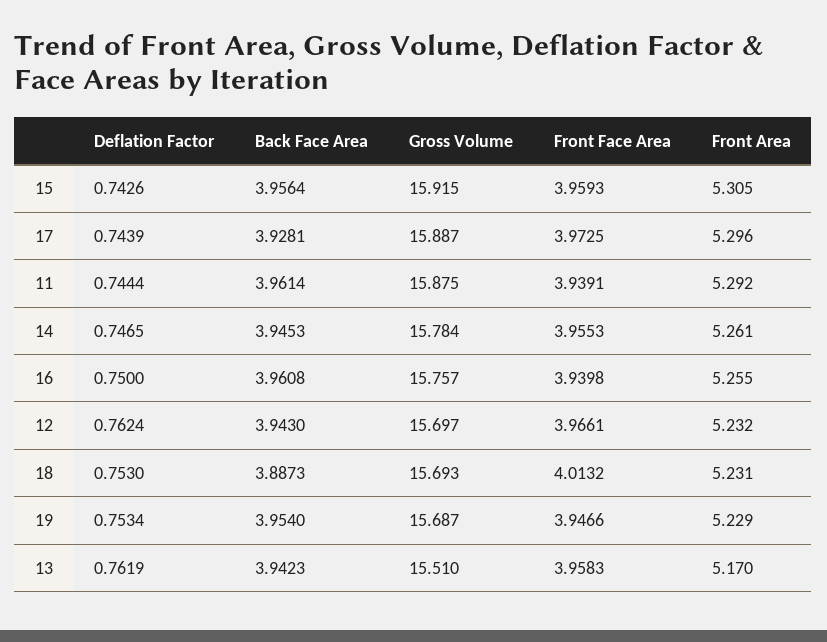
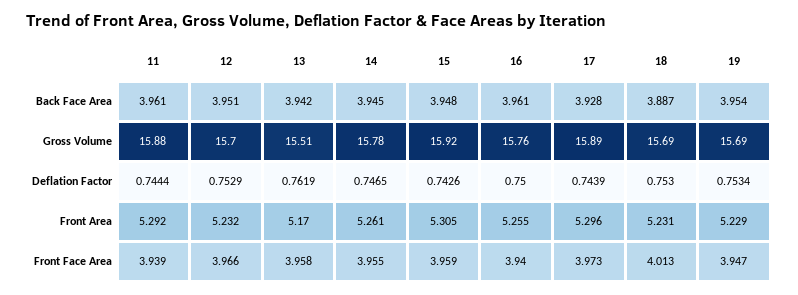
  {
    "Deflation Factor": {
      "15": 0.7426,
      "17": 0.7439,
      "11": 0.7444,
      "14": 0.7465,
      "16": 0.75,
-     "12": 0.7624,
+     "12": 0.7529,
      "18": 0.753,
      "19": 0.7534,
      "13": 0.7619
    },
    "Back Face Area": {
-     "15": 3.9564,
+     "15": 3.948,
      "17": 3.9281,
      "11": 3.9614,
      "14": 3.9453,
      "16": 3.9608,
-     "12": 3.943,
+     "12": 3.951,
      "18": 3.8873,
      "19": 3.954,
      "13": 3.9423
    },
    "Gross Volume": {
      "15": 15.915,
      "17": 15.887,
      "11": 15.875,
      "14": 15.784,
      "16": 15.757,
      "12": 15.697,
      "18": 15.693,
      "19": 15.687,
      "13": 15.51
    },
    "Front Face Area": {
      "15": 3.9593,
      "17": 3.9725,
      "11": 3.9391,
      "14": 3.9553,
      "16": 3.9398,
      "12": 3.9661,
      "18": 4.0132,
      "19": 3.9466,
      "13": 3.9583
    },
    "Front Area": {
      "15": 5.305,
      "17": 5.296,
      "11": 5.292,
      "14": 5.261,
      "16": 5.255,
      "12": 5.232,
      "18": 5.231,
      "19": 5.229,
      "13": 5.17
    }
  }

